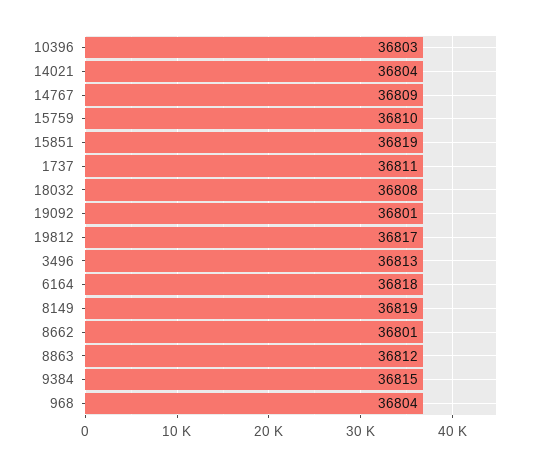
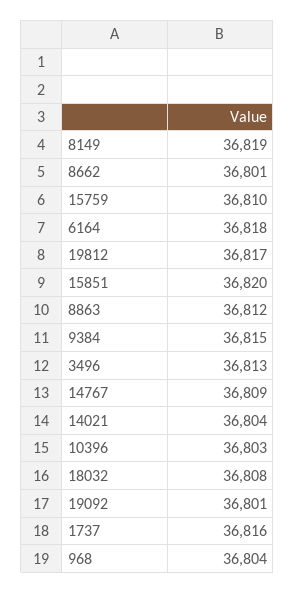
  {
    "10396": 36803,
    "14021": 36804,
    "14767": 36809,
    "15759": 36810,
-   "15851": 36819,
+   "15851": 36820,
-   "1737": 36811,
+   "1737": 36816,
    "18032": 36808,
    "19092": 36801,
    "19812": 36817,
    "3496": 36813,
    "6164": 36818,
    "8149": 36819,
    "8662": 36801,
    "8863": 36812,
    "9384": 36815,
    "968": 36804
  }

